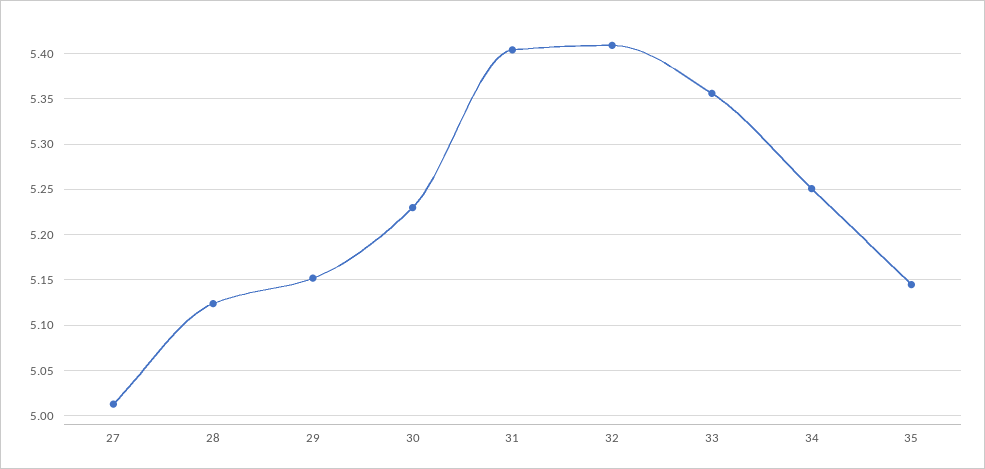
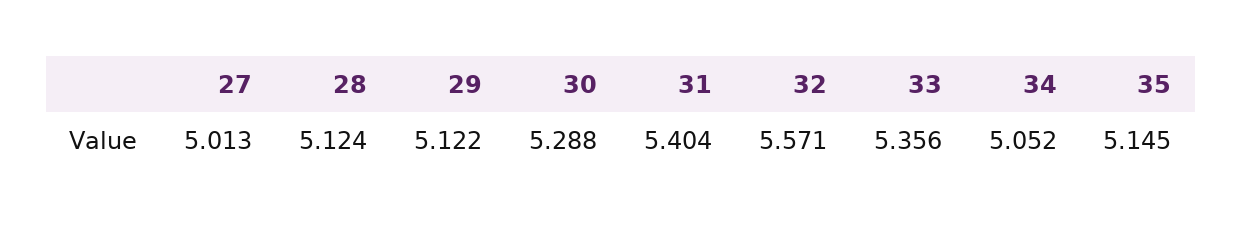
  {
    "27": 5.013,
    "28": 5.124,
-   "29": 5.15,
+   "29": 5.122,
-   "30": 5.23,
+   "30": 5.288,
    "31": 5.404,
-   "32": 5.41,
+   "32": 5.571,
    "33": 5.356,
-   "34": 5.25,
+   "34": 5.052,
    "35": 5.145
  }

